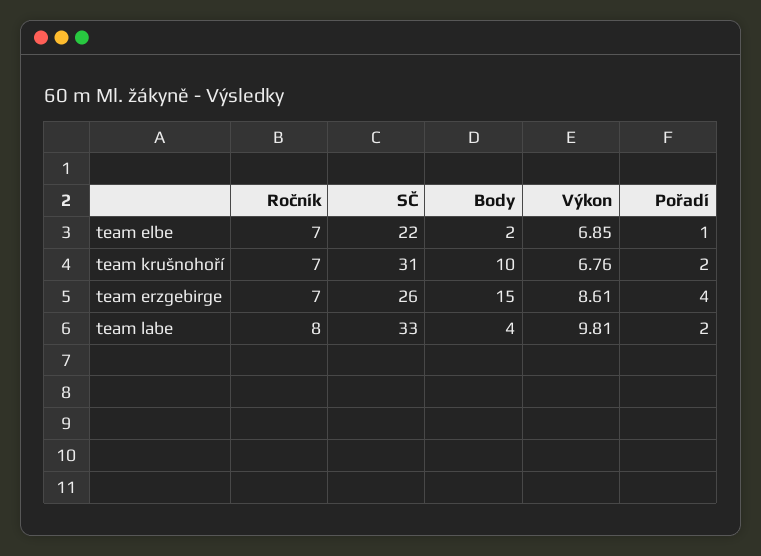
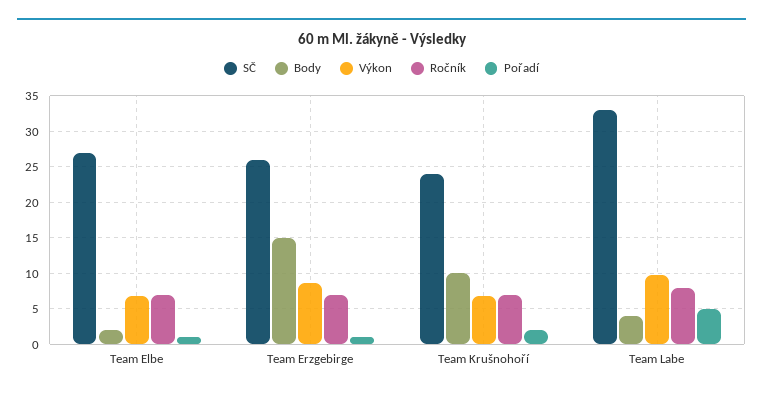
  {
    "Ročník": {
      "team elbe": 7,
      "team krušnohoří": 7,
      "team erzgebirge": 7,
      "team labe": 8
    },
    "SČ": {
-     "team elbe": 22,
+     "team elbe": 27,
-     "team krušnohoří": 31,
+     "team krušnohoří": 24,
      "team erzgebirge": 26,
      "team labe": 33
    },
    "Body": {
      "team elbe": 2,
      "team krušnohoří": 10,
      "team erzgebirge": 15,
      "team labe": 4
    },
    "Výkon": {
      "team elbe": 6.85,
      "team krušnohoří": 6.76,
      "team erzgebirge": 8.61,
      "team labe": 9.81
    },
    "Pořadí": {
      "team elbe": 1,
      "team krušnohoří": 2,
-     "team erzgebirge": 4,
+     "team erzgebirge": 1,
-     "team labe": 2
+     "team labe": 5
    }
  }

